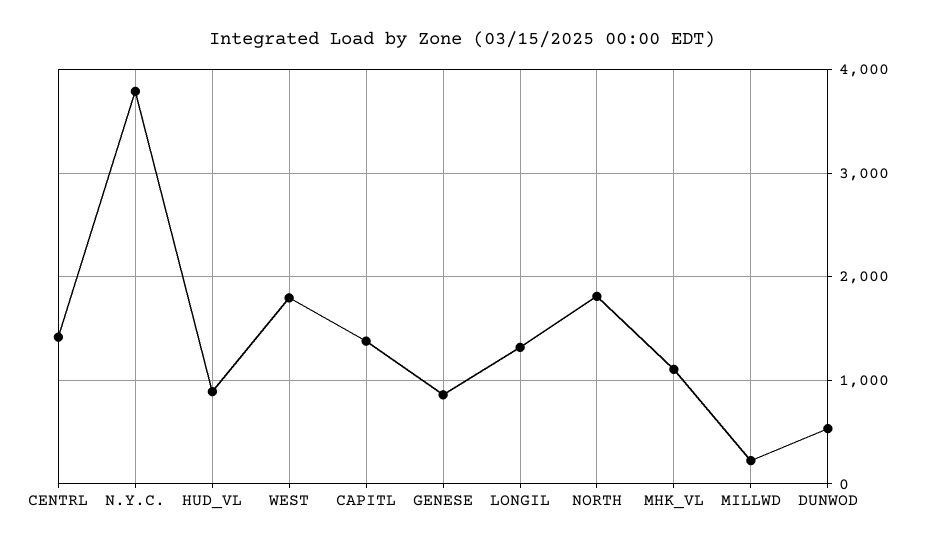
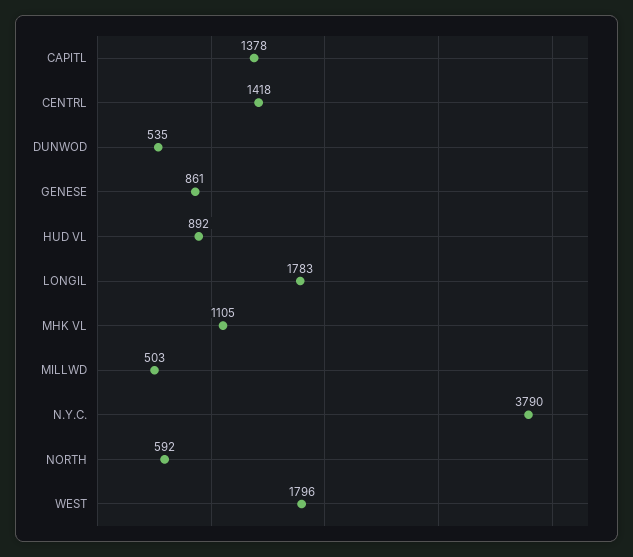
  {
    "CENTRL": 1418,
    "N.Y.C.": 3790,
    "HUD_VL": 892,
    "WEST": 1796,
    "CAPITL": 1378,
    "GENESE": 861,
-   "LONGIL": 1300,
+   "LONGIL": 1783,
-   "NORTH": 1800,
+   "NORTH": 592,
    "MHK_VL": 1105,
-   "MILLWD": 200,
+   "MILLWD": 503,
    "DUNWOD": 535
  }

